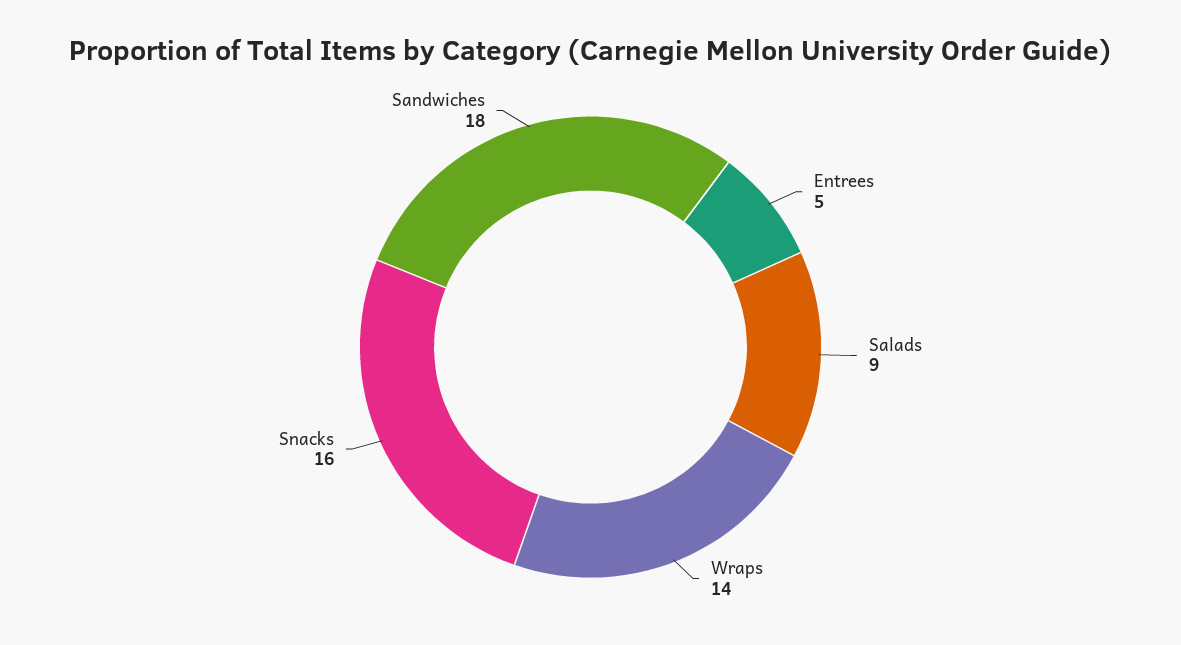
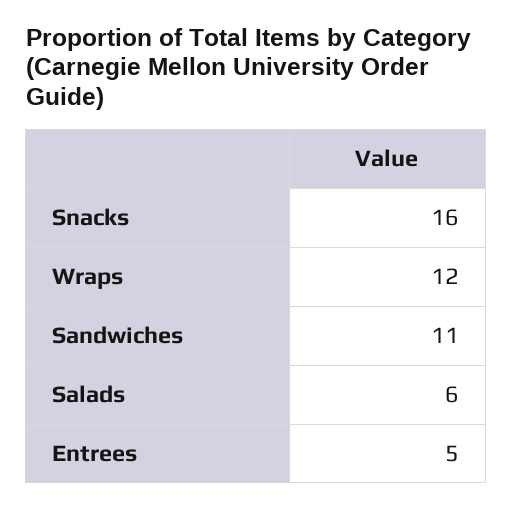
  {
    "Entrees": 5,
-   "Salads": 9,
+   "Salads": 6,
-   "Wraps": 14,
+   "Wraps": 12,
    "Snacks": 16,
-   "Sandwiches": 18
+   "Sandwiches": 11
  }

